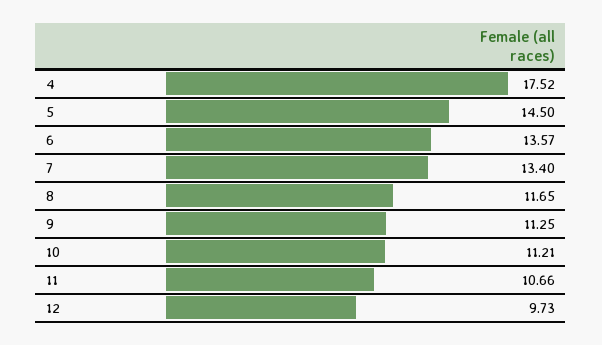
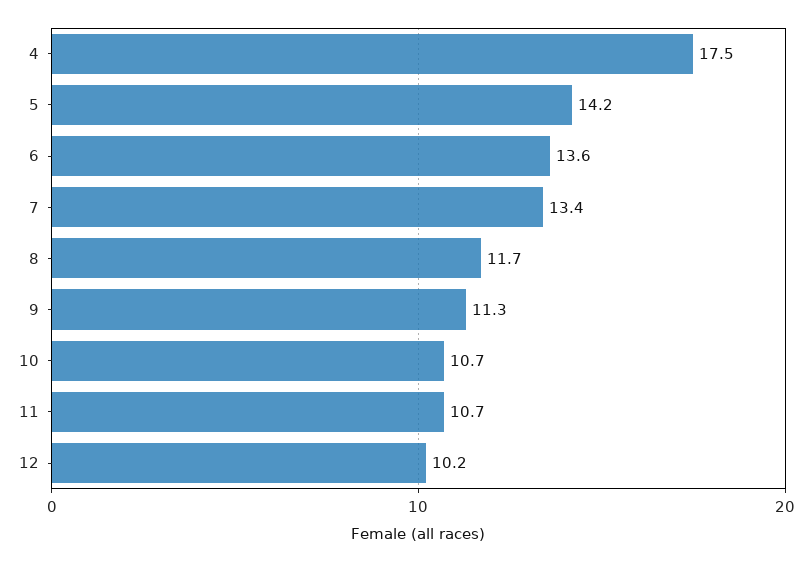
  {
    "4": 17.52,
-   "5": 14.5,
+   "5": 14.2,
    "6": 13.57,
    "7": 13.4,
    "8": 11.65,
    "9": 11.25,
-   "10": 11.21,
+   "10": 10.7,
    "11": 10.66,
-   "12": 9.73
+   "12": 10.2
  }

